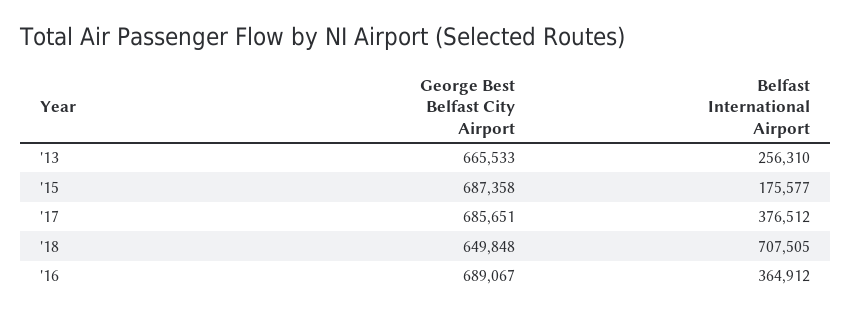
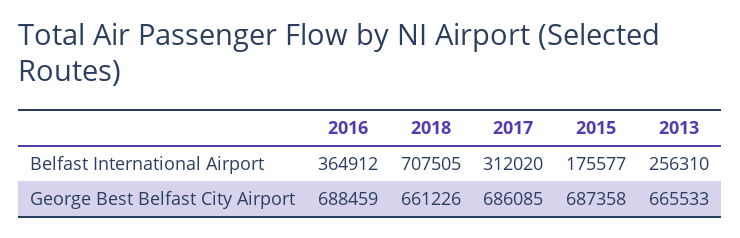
  {
    "George Best Belfast City Airport": {
      "'13": 665533,
      "'15": 687358,
-     "'17": 685651,
+     "'17": 686085,
-     "'18": 649848,
+     "'18": 661226,
-     "'16": 689067
+     "'16": 688459
    },
    "Belfast International Airport": {
      "'13": 256310,
      "'15": 175577,
-     "'17": 376512,
+     "'17": 312020,
      "'18": 707505,
      "'16": 364912
    }
  }

